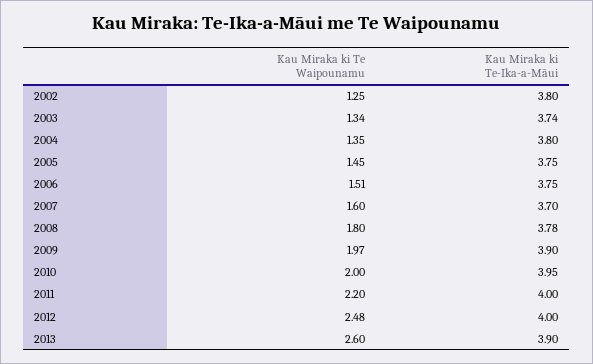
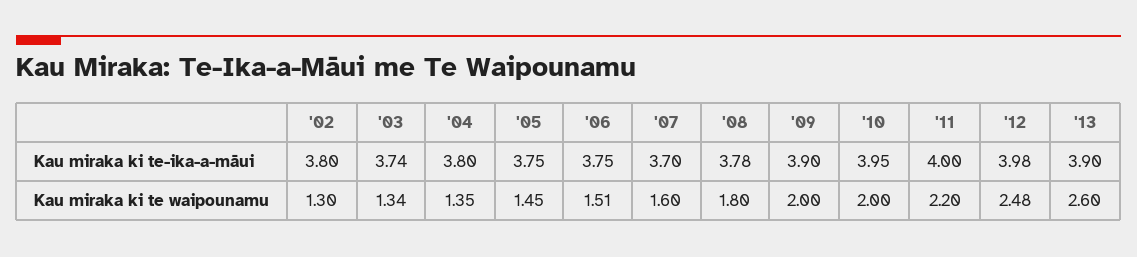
  {
    "Kau Miraka ki Te Waipounamu": {
-     "2002": 1.25,
+     "2002": 1.3,
      "2003": 1.34,
      "2004": 1.35,
      "2005": 1.45,
      "2006": 1.51,
      "2007": 1.6,
      "2008": 1.8,
-     "2009": 1.97,
+     "2009": 2,
      "2010": 2,
      "2011": 2.2,
      "2012": 2.48,
      "2013": 2.6
    },
    "Kau Miraka ki Te-Ika-a-Māui": {
      "2002": 3.8,
      "2003": 3.74,
      "2004": 3.8,
      "2005": 3.75,
      "2006": 3.75,
      "2007": 3.7,
      "2008": 3.78,
      "2009": 3.9,
      "2010": 3.95,
      "2011": 4,
-     "2012": 4,
+     "2012": 3.98,
      "2013": 3.9
    }
  }

